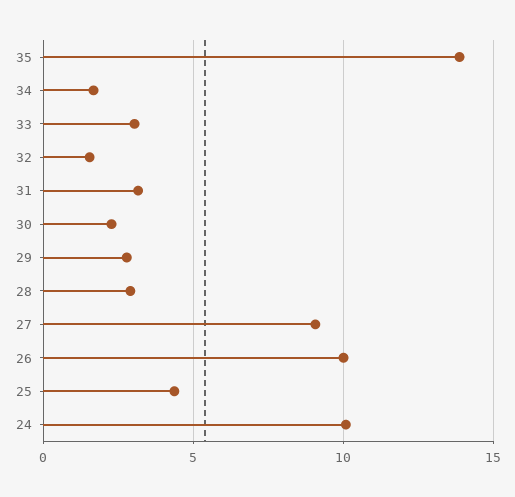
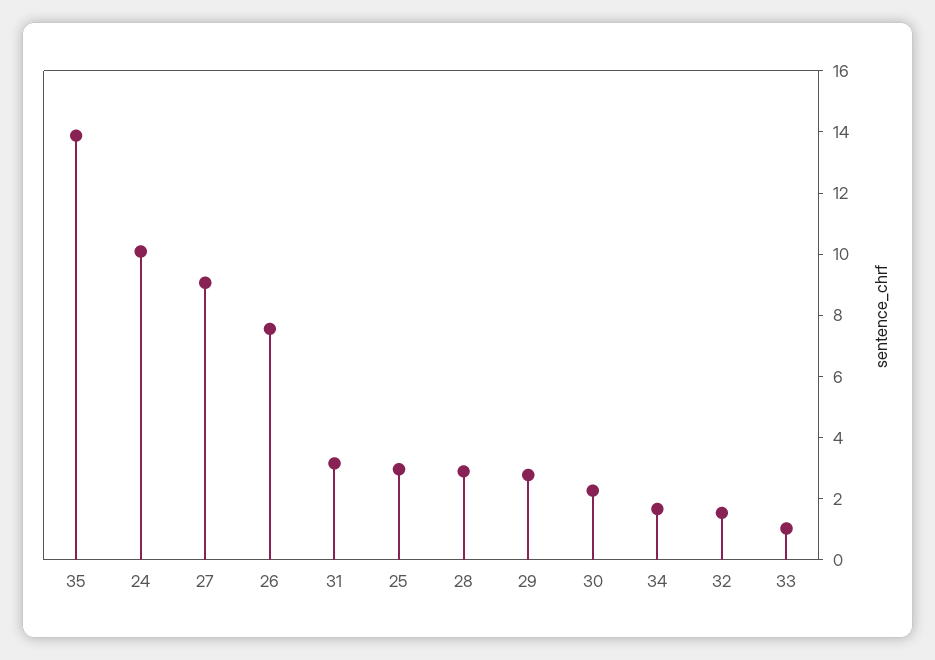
  {
    "35": 14,
    "34": 1.5,
-   "33": 3,
+   "33": 1,
    "32": 1.5,
    "31": 3,
    "30": 2.5,
    "29": 3,
    "28": 3,
    "27": 9,
-   "26": 10,
+   "26": 7.5,
-   "25": 4.5,
+   "25": 3,
    "24": 10
  }

